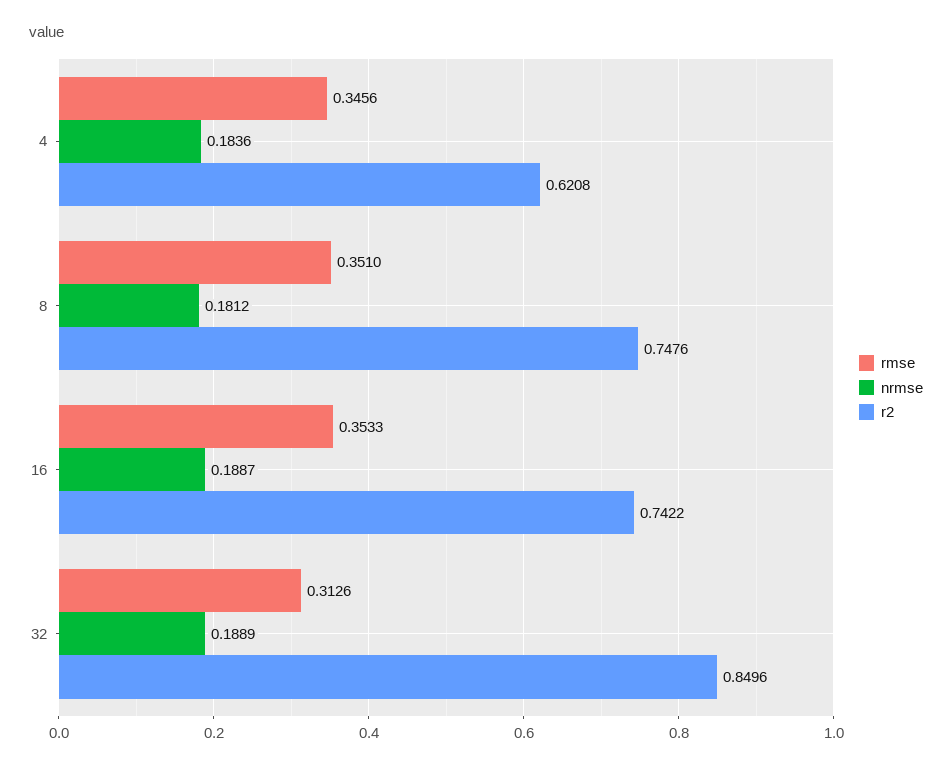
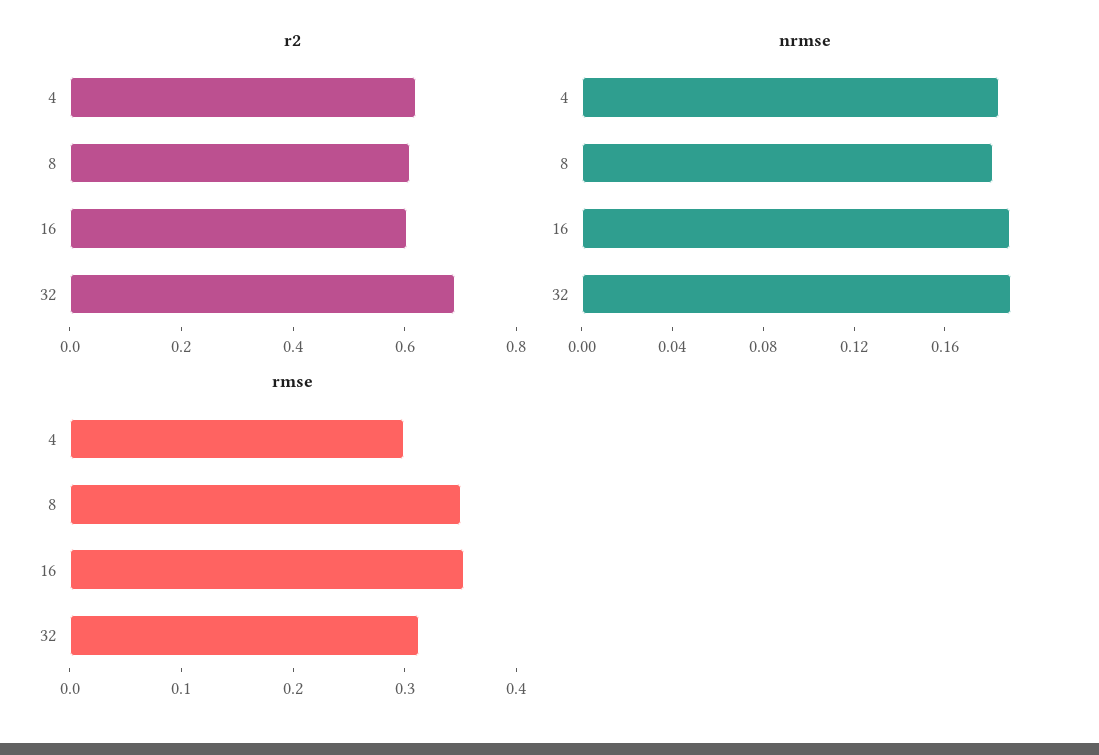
  {
    "rmse": {
-     "4": 0.3456,
+     "4": 0.3,
      "8": 0.351,
      "16": 0.3533,
      "32": 0.3126
    },
    "nrmse": {
      "4": 0.1836,
      "8": 0.1812,
      "16": 0.1887,
      "32": 0.1889
    },
    "r2": {
      "4": 0.6208,
-     "8": 0.7476,
+     "8": 0.6,
-     "16": 0.7422,
+     "16": 0.6,
-     "32": 0.8496
+     "32": 0.7
    }
  }

